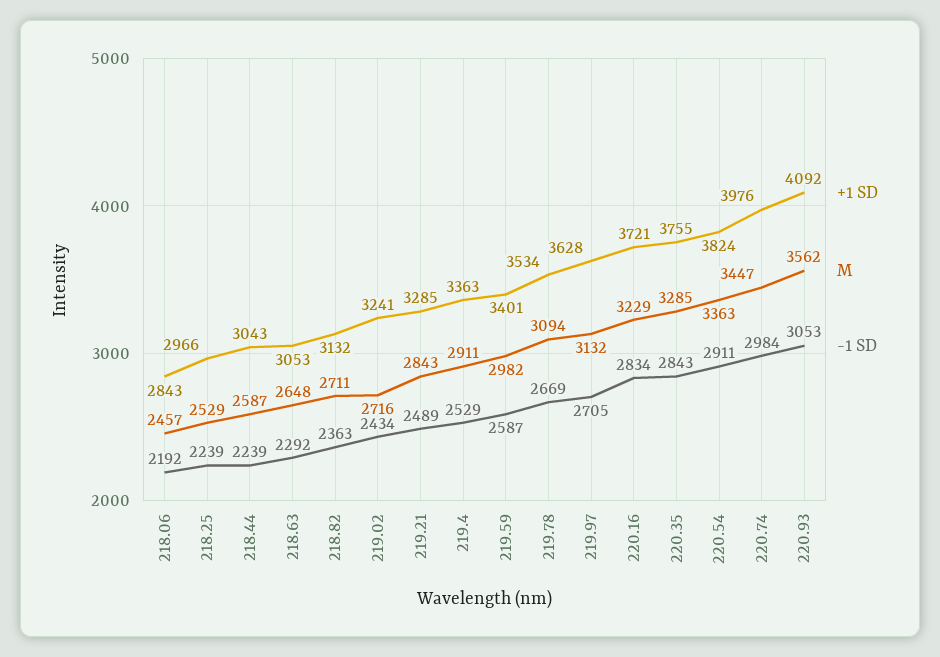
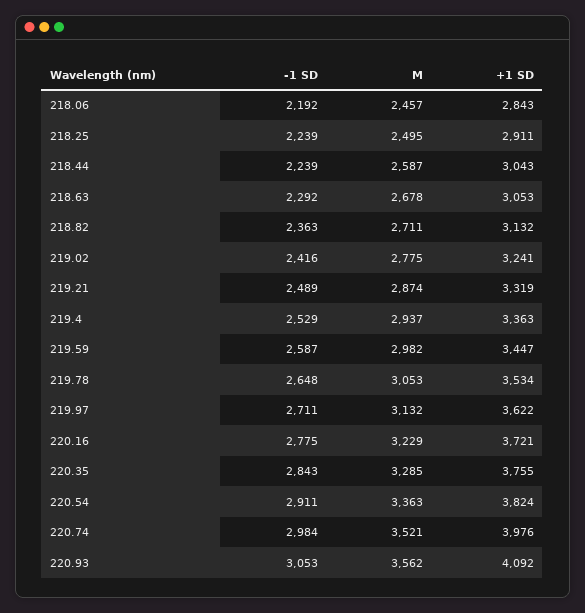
  {
    "+1 SD": {
      "218.06": 2843,
-     "218.25": 2966,
+     "218.25": 2911,
      "218.44": 3043,
      "218.63": 3053,
      "218.82": 3132,
      "219.02": 3241,
-     "219.21": 3285,
+     "219.21": 3319,
      "219.4": 3363,
-     "219.59": 3401,
+     "219.59": 3447,
      "219.78": 3534,
-     "219.97": 3628,
+     "219.97": 3622,
      "220.16": 3721,
      "220.35": 3755,
      "220.54": 3824,
      "220.74": 3976,
      "220.93": 4092
    },
    "M": {
      "218.06": 2457,
-     "218.25": 2529,
+     "218.25": 2495,
      "218.44": 2587,
-     "218.63": 2648,
+     "218.63": 2678,
      "218.82": 2711,
-     "219.02": 2716,
+     "219.02": 2775,
-     "219.21": 2843,
+     "219.21": 2874,
-     "219.4": 2911,
+     "219.4": 2937,
      "219.59": 2982,
-     "219.78": 3094,
+     "219.78": 3053,
      "219.97": 3132,
      "220.16": 3229,
      "220.35": 3285,
      "220.54": 3363,
-     "220.74": 3447,
+     "220.74": 3521,
      "220.93": 3562
    },
    "-1 SD": {
      "218.06": 2192,
      "218.25": 2239,
      "218.44": 2239,
      "218.63": 2292,
      "218.82": 2363,
-     "219.02": 2434,
+     "219.02": 2416,
      "219.21": 2489,
      "219.4": 2529,
      "219.59": 2587,
-     "219.78": 2669,
+     "219.78": 2648,
-     "219.97": 2705,
+     "219.97": 2711,
-     "220.16": 2834,
+     "220.16": 2775,
      "220.35": 2843,
      "220.54": 2911,
      "220.74": 2984,
      "220.93": 3053
    }
  }

